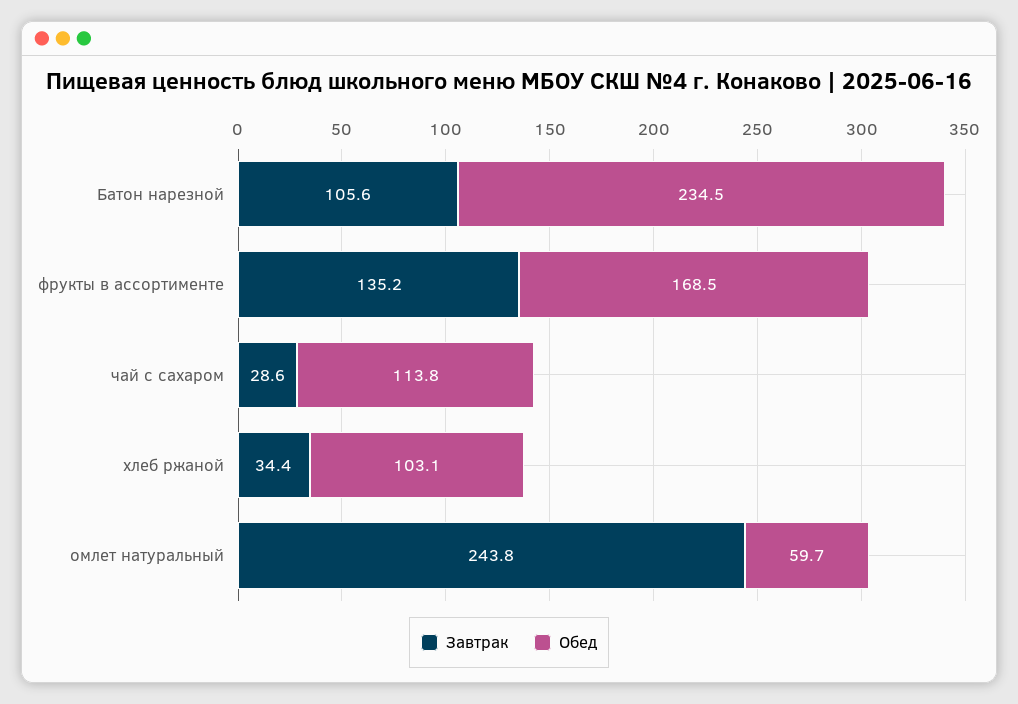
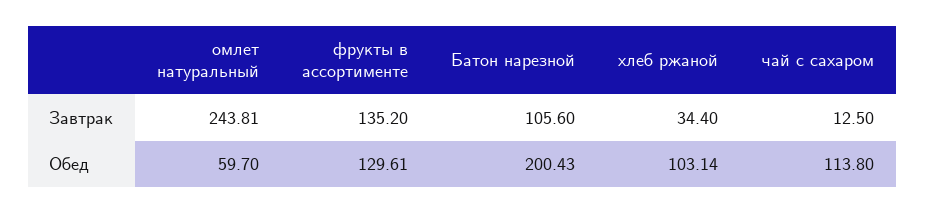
  {
    "Завтрак": {
      "Батон нарезной": 105.6,
      "фрукты в ассортименте": 135.2,
-     "чай с сахаром": 28.6,
+     "чай с сахаром": 12.5,
      "хлеб ржаной": 34.4,
      "омлет натуральный": 243.81
    },
    "Обед": {
-     "Батон нарезной": 234.5,
+     "Батон нарезной": 200.43,
-     "фрукты в ассортименте": 168.5,
+     "фрукты в ассортименте": 129.61,
      "чай с сахаром": 113.8,
      "хлеб ржаной": 103.14,
      "омлет натуральный": 59.7
    }
  }

